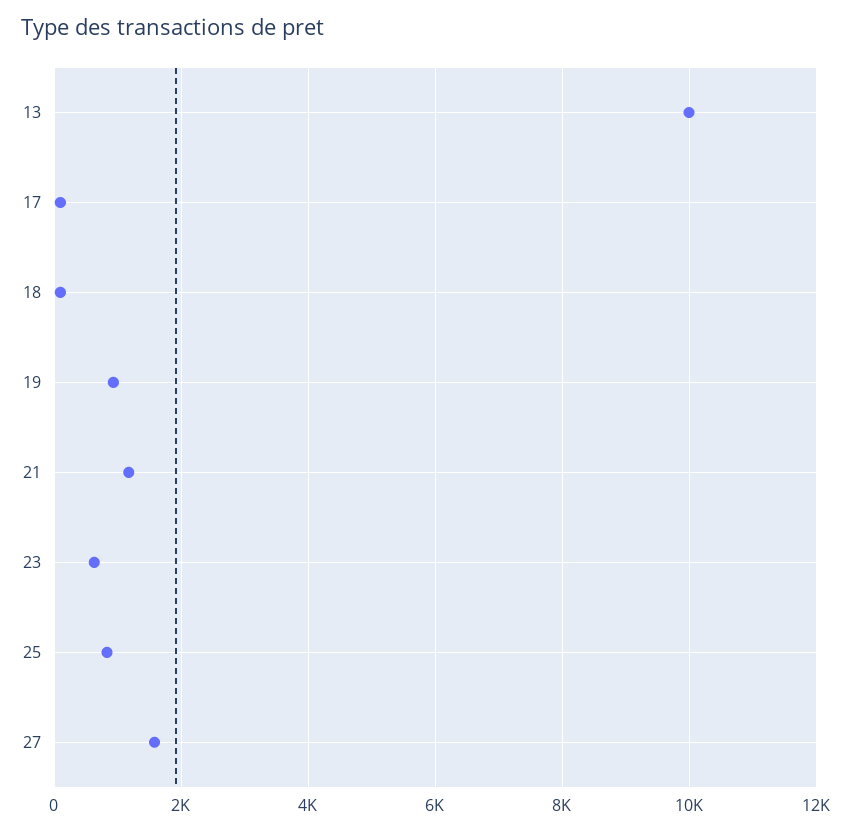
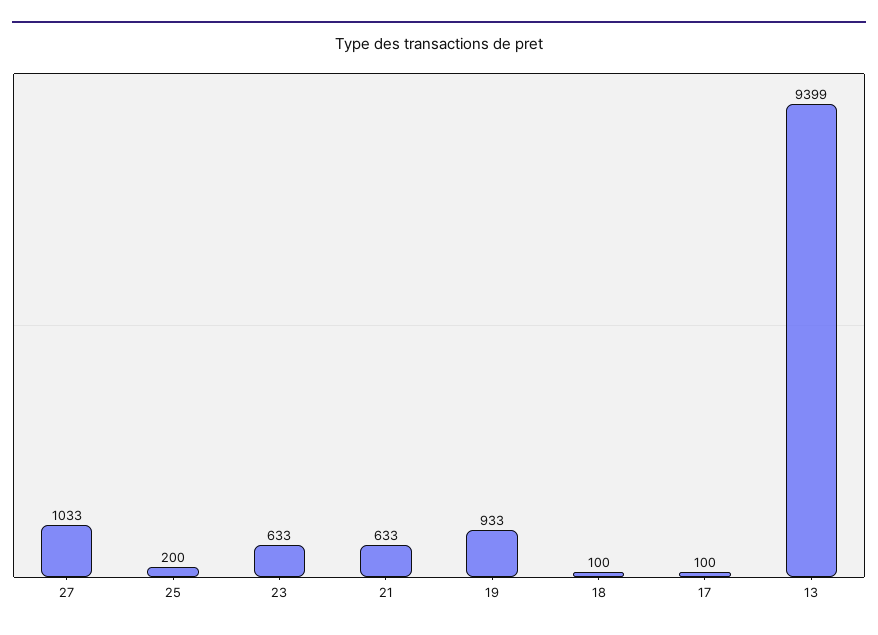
  {
-   "13": 10000,
+   "13": 9399,
    "17": 100,
    "18": 100,
    "19": 933,
-   "21": 1200,
+   "21": 633,
    "23": 633,
-   "25": 800,
+   "25": 200,
-   "27": 1600
+   "27": 1033
  }

